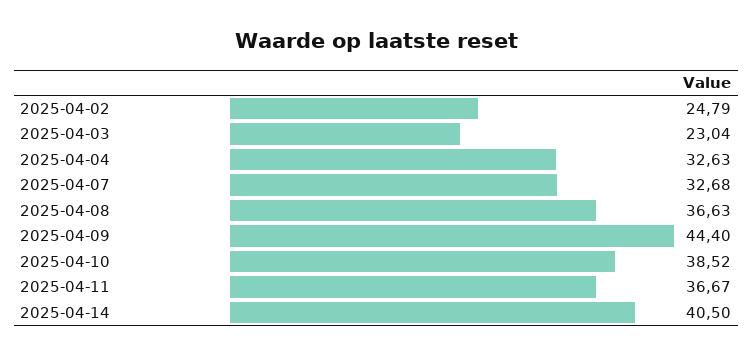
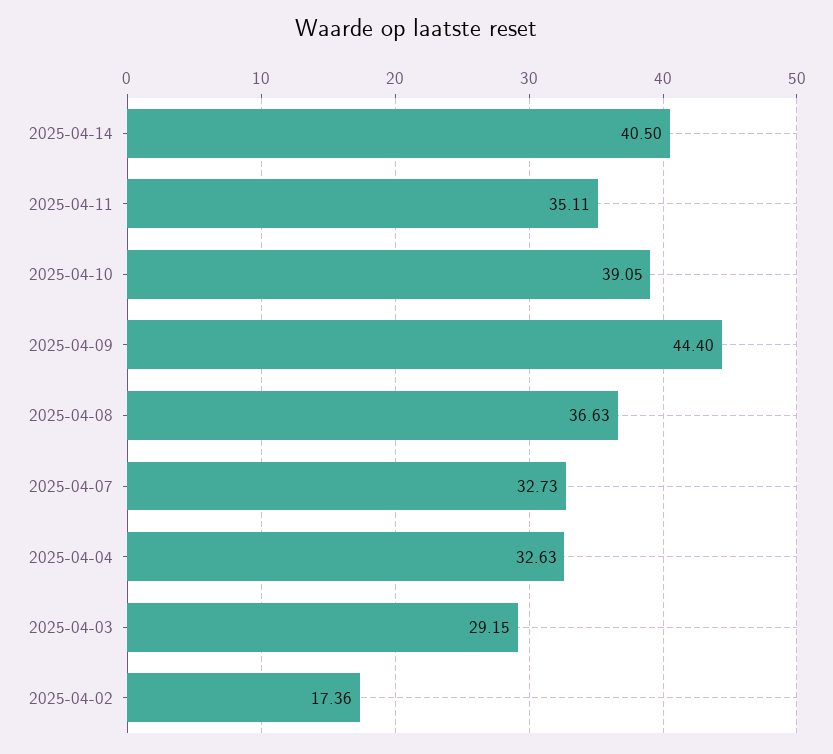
  {
-   "2025-04-02": 24.79,
+   "2025-04-02": 17.36,
-   "2025-04-03": 23.04,
+   "2025-04-03": 29.15,
    "2025-04-04": 32.63,
-   "2025-04-07": 32.68,
+   "2025-04-07": 32.73,
    "2025-04-08": 36.63,
    "2025-04-09": 44.4,
-   "2025-04-10": 38.52,
+   "2025-04-10": 39.05,
-   "2025-04-11": 36.67,
+   "2025-04-11": 35.11,
    "2025-04-14": 40.5
  }

